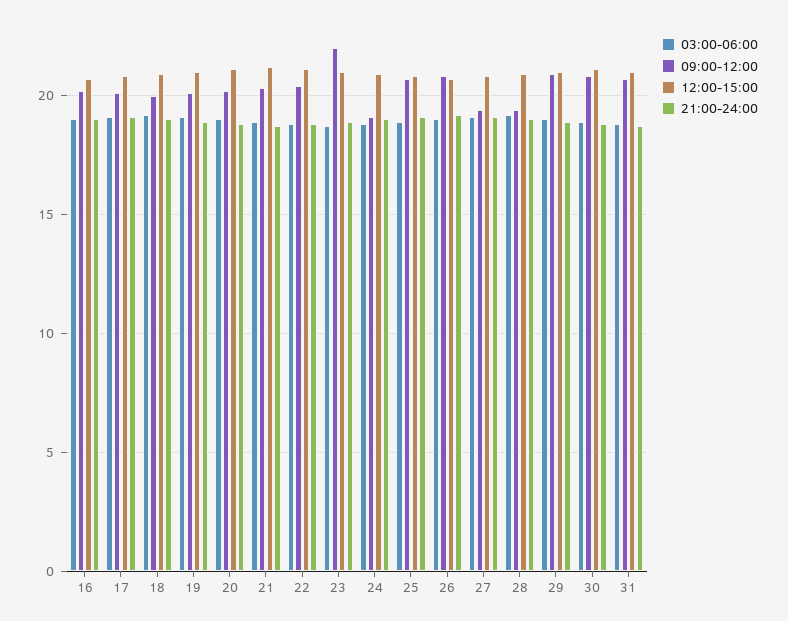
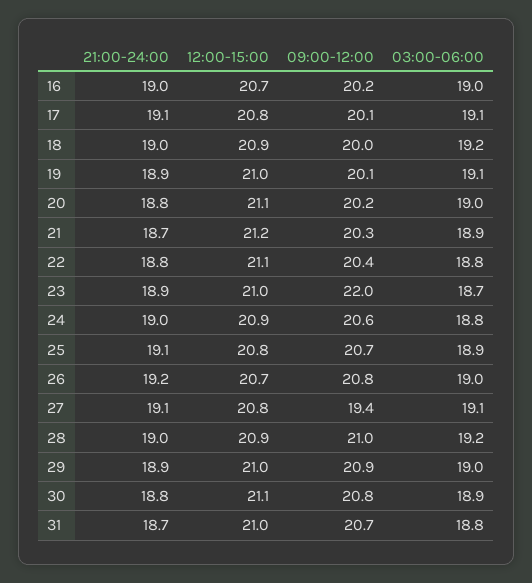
  {
    "03:00-06:00": {
      "16": 19,
      "17": 19.1,
      "18": 19.2,
      "19": 19.1,
      "20": 19,
      "21": 18.9,
      "22": 18.8,
      "23": 18.7,
      "24": 18.8,
      "25": 18.9,
      "26": 19,
      "27": 19.1,
      "28": 19.2,
      "29": 19,
      "30": 18.9,
      "31": 18.8
    },
    "09:00-12:00": {
      "16": 20.2,
      "17": 20.1,
      "18": 20,
      "19": 20.1,
      "20": 20.2,
      "21": 20.3,
      "22": 20.4,
      "23": 22,
-     "24": 19,
+     "24": 20.6,
      "25": 20.7,
      "26": 20.8,
      "27": 19.4,
-     "28": 19.5,
+     "28": 21,
      "29": 20.9,
      "30": 20.8,
      "31": 20.7
    },
    "12:00-15:00": {
      "16": 20.7,
      "17": 20.8,
      "18": 20.9,
      "19": 21,
      "20": 21.1,
      "21": 21.2,
      "22": 21.1,
      "23": 21,
      "24": 20.9,
      "25": 20.8,
      "26": 20.7,
      "27": 20.8,
      "28": 20.9,
      "29": 21,
      "30": 21.1,
      "31": 21
    },
    "21:00-24:00": {
      "16": 19,
      "17": 19.1,
      "18": 19,
      "19": 18.9,
      "20": 18.8,
      "21": 18.7,
      "22": 18.8,
      "23": 18.9,
      "24": 19,
      "25": 19.1,
      "26": 19.2,
      "27": 19.1,
      "28": 19,
      "29": 18.9,
      "30": 18.8,
      "31": 18.7
    }
  }

